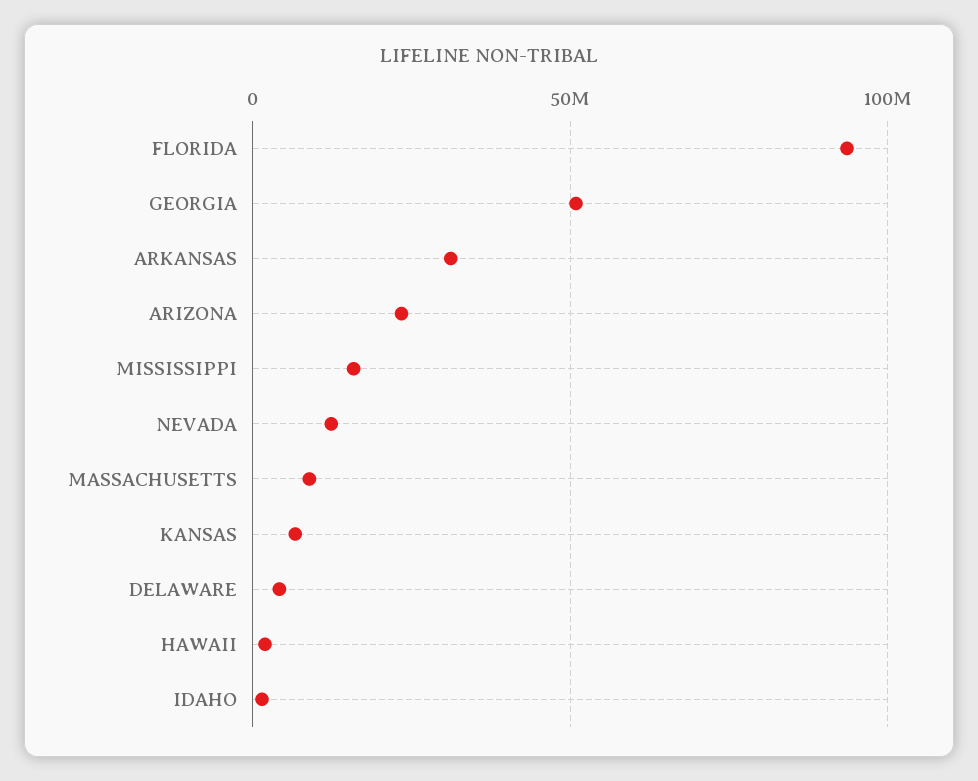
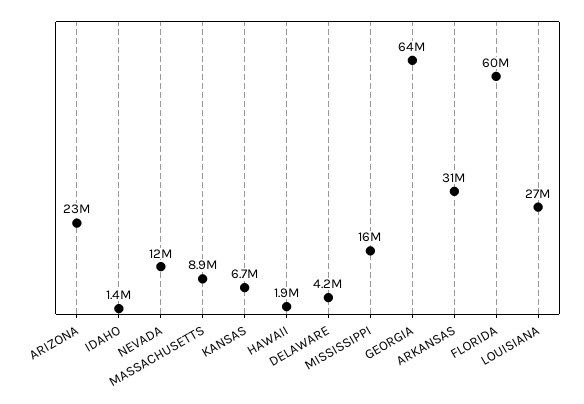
  {
-   "FLORIDA": 95000000,
+   "FLORIDA": 60000000,
-   "GEORGIA": 50000000,
+   "GEORGIA": 64000000,
    "ARKANSAS": 31000000,
    "ARIZONA": 23000000,
    "MISSISSIPPI": 16000000,
    "NEVADA": 12000000,
    "MASSACHUSETTS": 8900000,
    "KANSAS": 6700000,
    "DELAWARE": 4200000,
    "HAWAII": 1900000,
-   "IDAHO": 1400000
+   "IDAHO": 1400000,
+   "LOUISIANA": 27000000
  }

